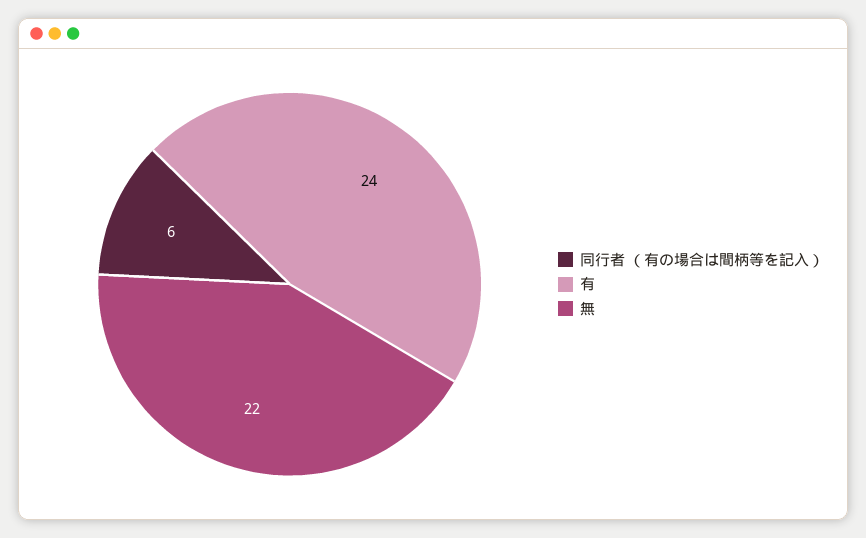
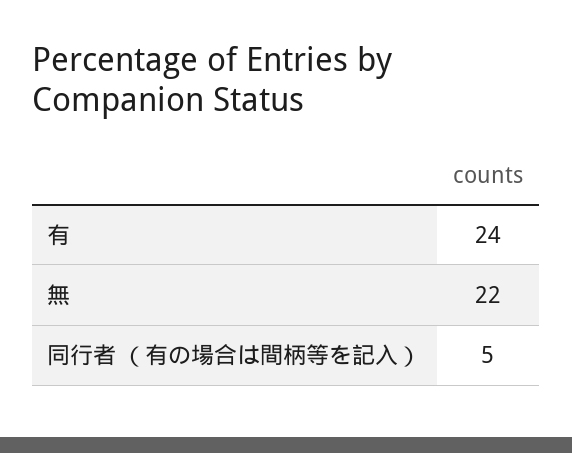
  {
-   "同行者 （有の場合は間柄等を記入）": 6,
+   "同行者 （有の場合は間柄等を記入）": 5,
    "有": 24,
    "無": 22
  }

